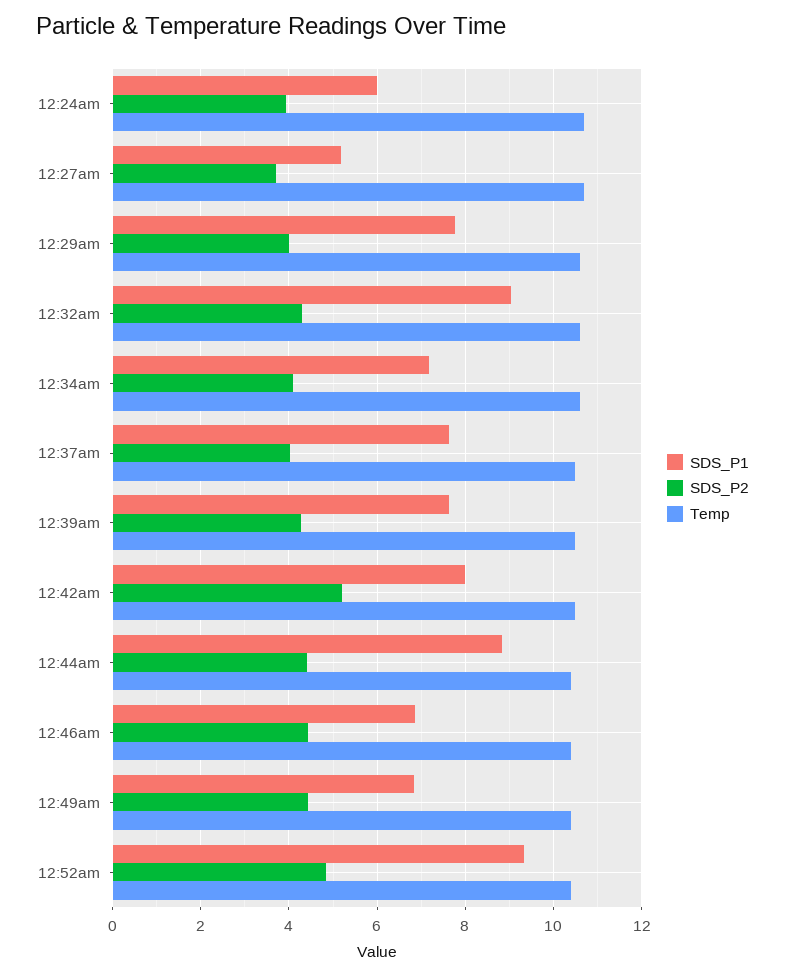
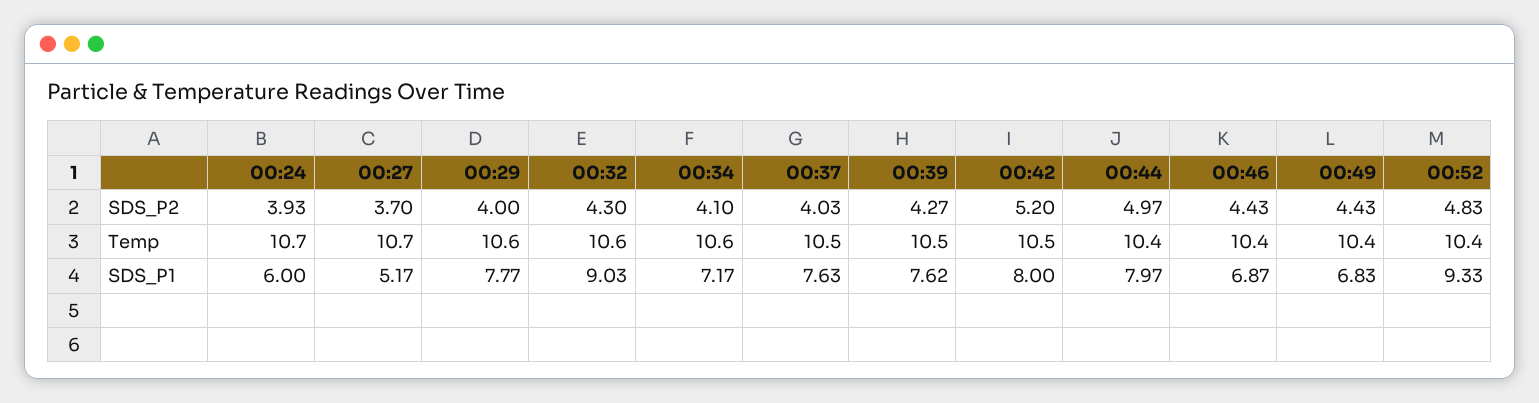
  {
    "SDS_P1": {
      "12:24am": 6,
      "12:27am": 5.17,
      "12:29am": 7.77,
      "12:32am": 9.03,
      "12:34am": 7.17,
      "12:37am": 7.63,
      "12:39am": 7.62,
      "12:42am": 8,
-     "12:44am": 8.8,
+     "12:44am": 7.97,
      "12:46am": 6.87,
      "12:49am": 6.83,
      "12:52am": 9.33
    },
    "SDS_P2": {
      "12:24am": 3.93,
      "12:27am": 3.7,
      "12:29am": 4,
      "12:32am": 4.3,
      "12:34am": 4.1,
      "12:37am": 4.03,
      "12:39am": 4.27,
      "12:42am": 5.2,
-     "12:44am": 4.4,
+     "12:44am": 4.97,
      "12:46am": 4.43,
      "12:49am": 4.43,
      "12:52am": 4.83
    },
    "Temp": {
      "12:24am": 10.7,
      "12:27am": 10.7,
      "12:29am": 10.6,
      "12:32am": 10.6,
      "12:34am": 10.6,
      "12:37am": 10.5,
      "12:39am": 10.5,
      "12:42am": 10.5,
      "12:44am": 10.4,
      "12:46am": 10.4,
      "12:49am": 10.4,
      "12:52am": 10.4
    }
  }

